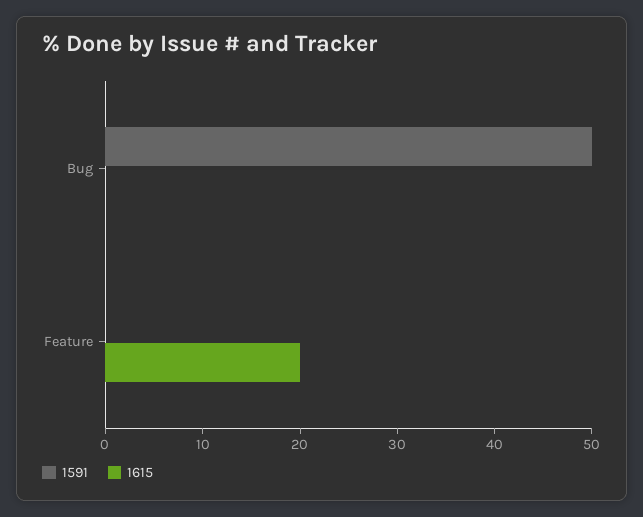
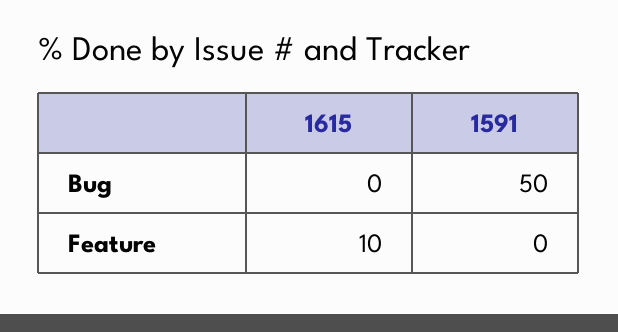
  {
    "1591": {
      "Bug": 50,
      "Feature": 0
    },
    "1615": {
      "Bug": 0,
-     "Feature": 20
+     "Feature": 10
    }
  }

